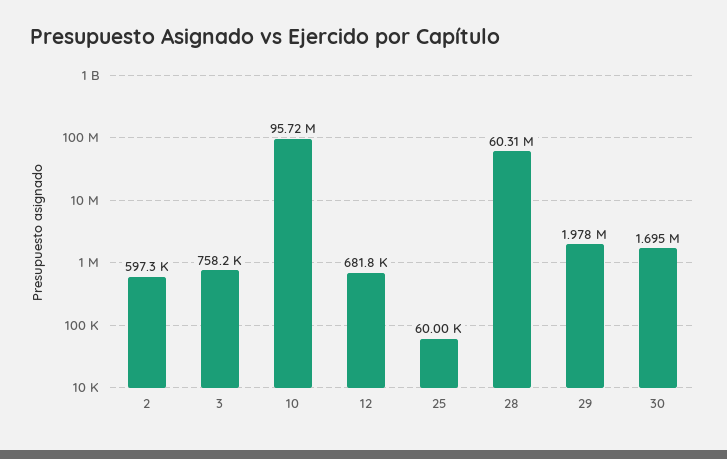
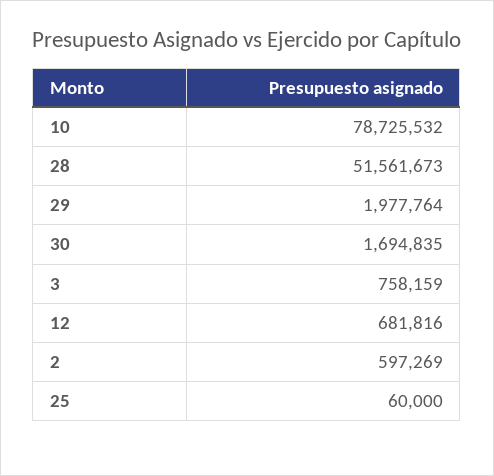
  {
    "2": 597269,
    "3": 758159,
-   "10": 95720000,
+   "10": 78725532,
    "12": 681816,
    "25": 60000,
-   "28": 60310000,
+   "28": 51561673,
    "29": 1977764,
    "30": 1694835
  }

